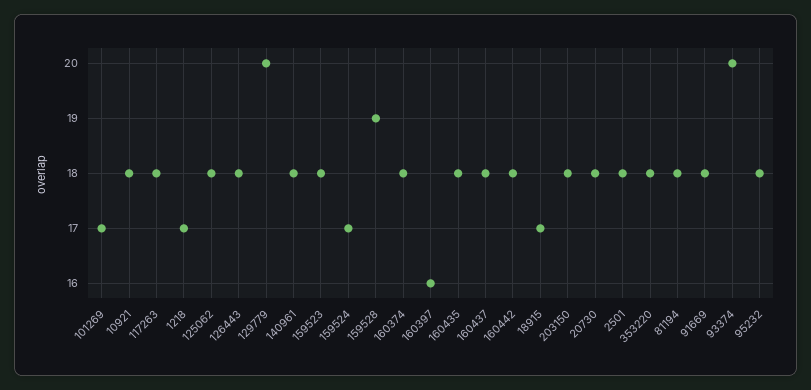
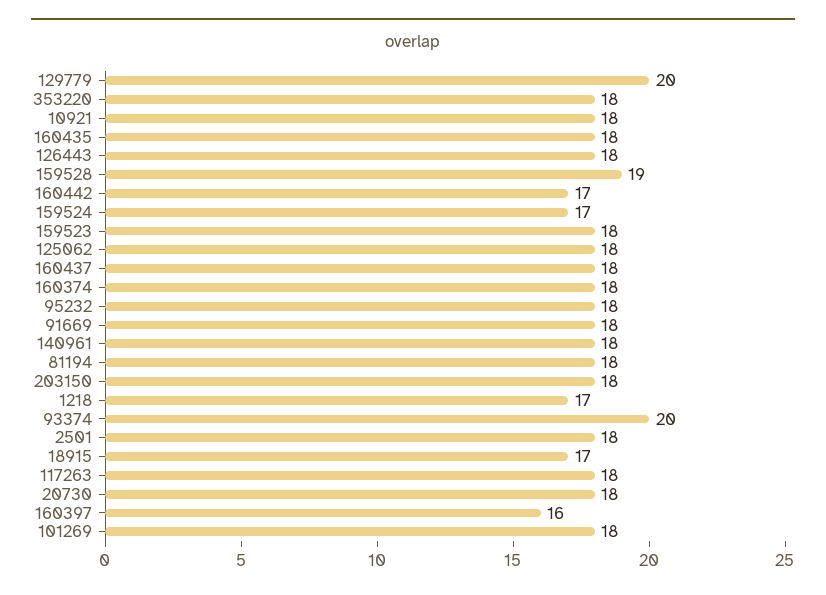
  {
-   "101269": 17,
+   "101269": 18,
    "10921": 18,
    "117263": 18,
    "1218": 17,
    "125062": 18,
    "126443": 18,
    "129779": 20,
    "140961": 18,
    "159523": 18,
    "159524": 17,
    "159528": 19,
    "160374": 18,
    "160397": 16,
    "160435": 18,
    "160437": 18,
-   "160442": 18,
+   "160442": 17,
    "18915": 17,
    "203150": 18,
    "20730": 18,
    "2501": 18,
    "353220": 18,
    "81194": 18,
    "91669": 18,
    "93374": 20,
    "95232": 18
  }

